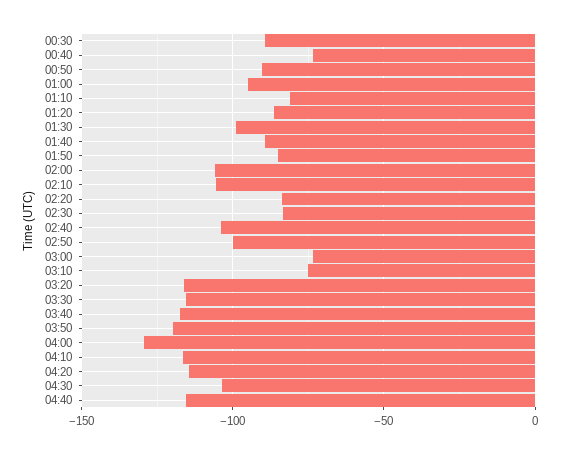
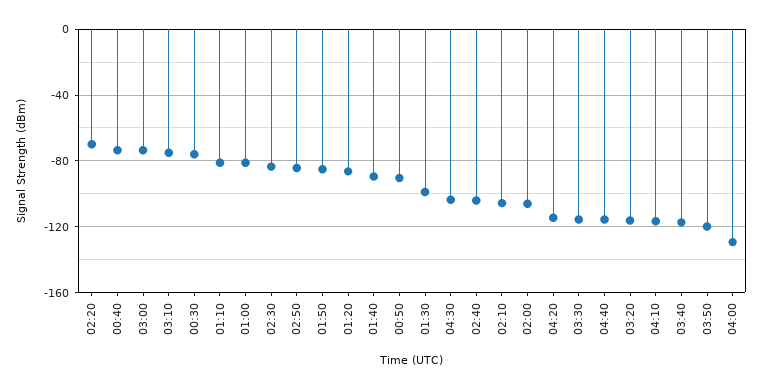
  {
-   "00:30": -90,
+   "00:30": -75,
    "00:40": -75,
    "00:50": -90,
-   "01:00": -95,
+   "01:00": -80,
    "01:10": -80,
    "01:20": -85,
    "01:30": -100,
    "01:40": -90,
    "01:50": -85,
    "02:00": -105,
    "02:10": -105,
-   "02:20": -85,
+   "02:20": -70,
    "02:30": -85,
    "02:40": -105,
-   "02:50": -100,
+   "02:50": -85,
    "03:00": -75,
    "03:10": -75,
    "03:20": -115,
    "03:30": -115,
    "03:40": -115,
    "03:50": -120,
    "04:00": -130,
    "04:10": -115,
    "04:20": -115,
    "04:30": -105,
    "04:40": -115
  }

